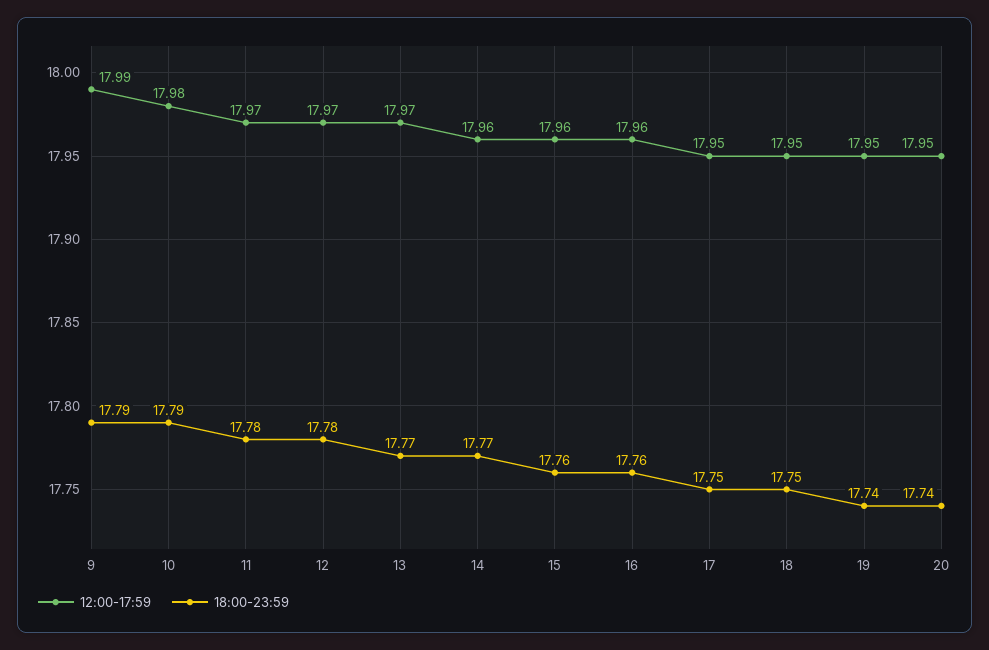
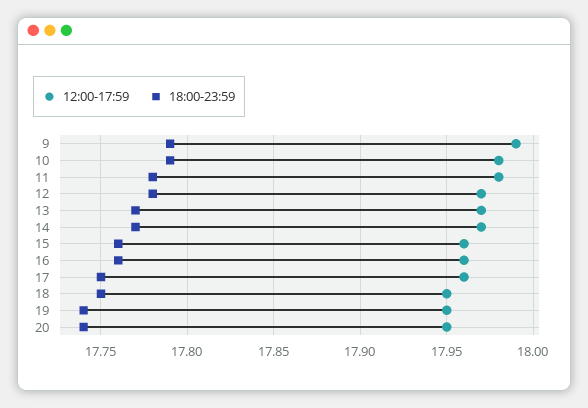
  {
    "12:00-17:59": {
      "9": 17.99,
      "10": 17.98,
-     "11": 17.97,
+     "11": 17.98,
      "12": 17.97,
      "13": 17.97,
-     "14": 17.96,
+     "14": 17.97,
      "15": 17.96,
      "16": 17.96,
-     "17": 17.95,
+     "17": 17.96,
      "18": 17.95,
      "19": 17.95,
      "20": 17.95
    },
    "18:00-23:59": {
      "9": 17.79,
      "10": 17.79,
      "11": 17.78,
      "12": 17.78,
      "13": 17.77,
      "14": 17.77,
      "15": 17.76,
      "16": 17.76,
      "17": 17.75,
      "18": 17.75,
      "19": 17.74,
      "20": 17.74
    }
  }

